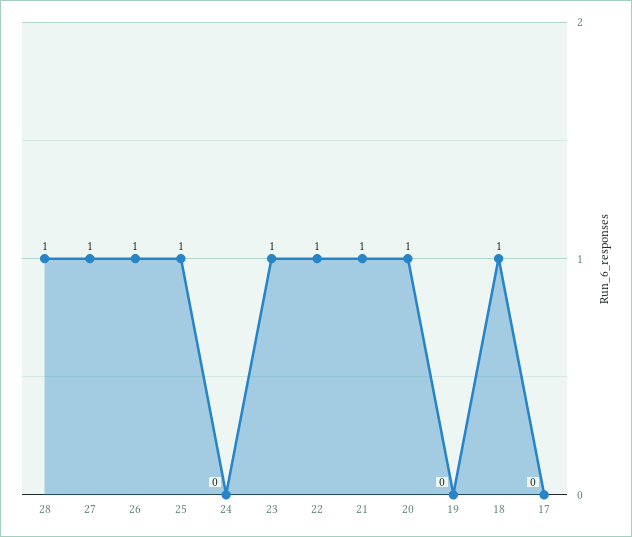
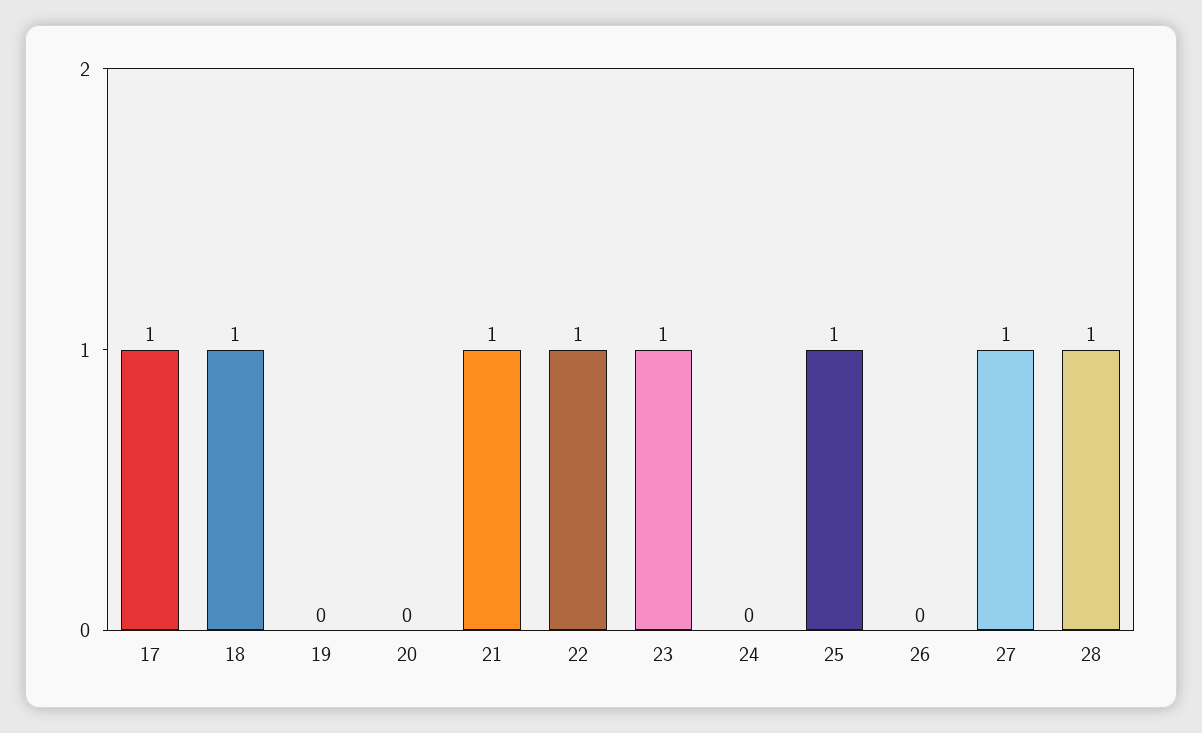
  {
    "28": 1,
    "27": 1,
-   "26": 1,
+   "26": 0,
    "25": 1,
    "24": 0,
    "23": 1,
    "22": 1,
    "21": 1,
-   "20": 1,
+   "20": 0,
    "19": 0,
    "18": 1,
-   "17": 0
+   "17": 1
  }

